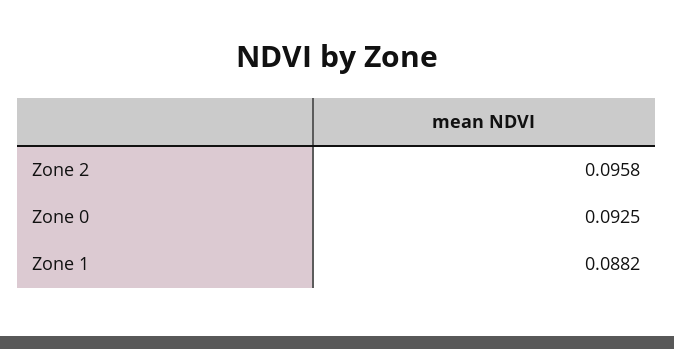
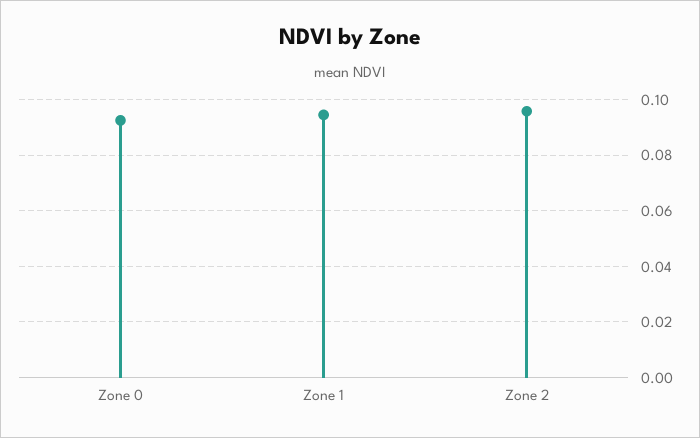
  {
    "Zone 2": 0.0958,
    "Zone 0": 0.0925,
-   "Zone 1": 0.0882
+   "Zone 1": 0.095
  }

